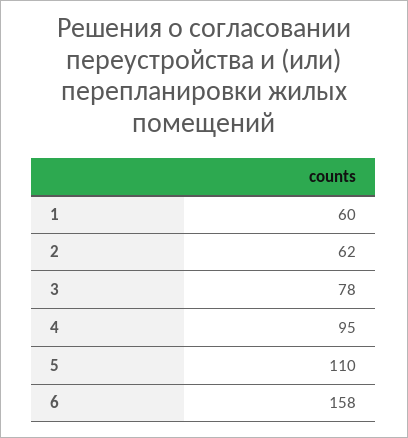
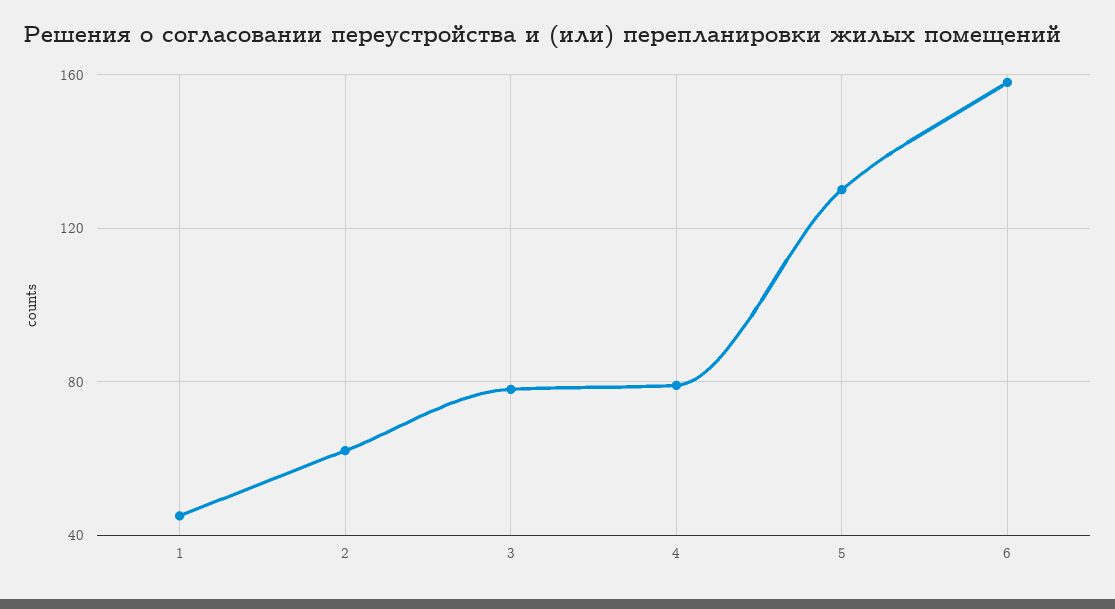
  {
-   "1": 60,
+   "1": 45,
    "2": 62,
    "3": 78,
-   "4": 95,
+   "4": 80,
-   "5": 110,
+   "5": 130,
    "6": 158
  }

